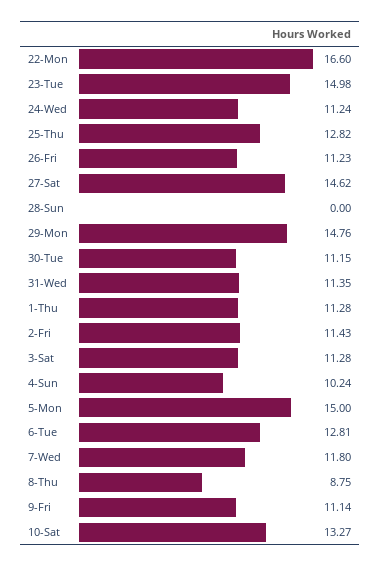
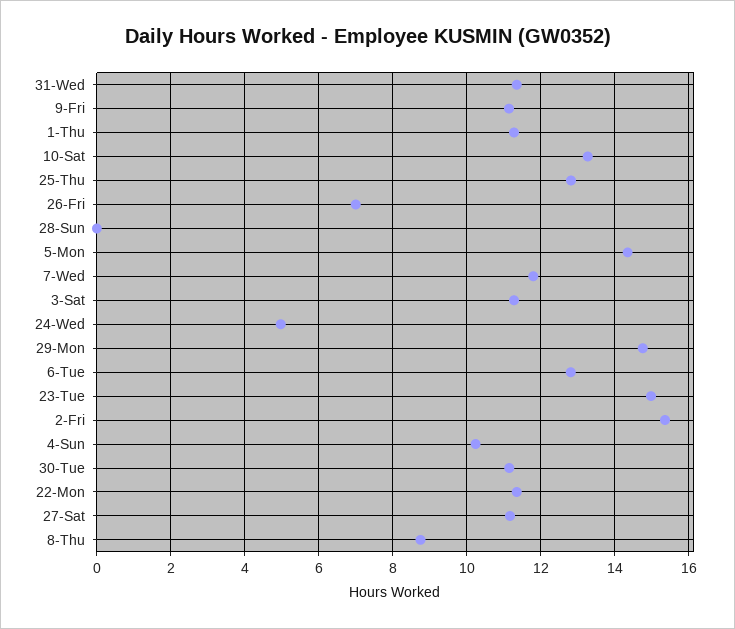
  {
-   "22-Mon": 16.6,
+   "22-Mon": 11.4,
    "23-Tue": 14.98,
-   "24-Wed": 11.24,
+   "24-Wed": 5,
    "25-Thu": 12.82,
-   "26-Fri": 11.23,
+   "26-Fri": 7,
-   "27-Sat": 14.62,
+   "27-Sat": 11.2,
    "28-Sun": 0,
    "29-Mon": 14.76,
    "30-Tue": 11.15,
    "31-Wed": 11.35,
    "1-Thu": 11.28,
-   "2-Fri": 11.43,
+   "2-Fri": 15.4,
    "3-Sat": 11.28,
    "4-Sun": 10.24,
-   "5-Mon": 15,
+   "5-Mon": 14.4,
    "6-Tue": 12.81,
    "7-Wed": 11.8,
    "8-Thu": 8.75,
    "9-Fri": 11.14,
    "10-Sat": 13.27
  }

